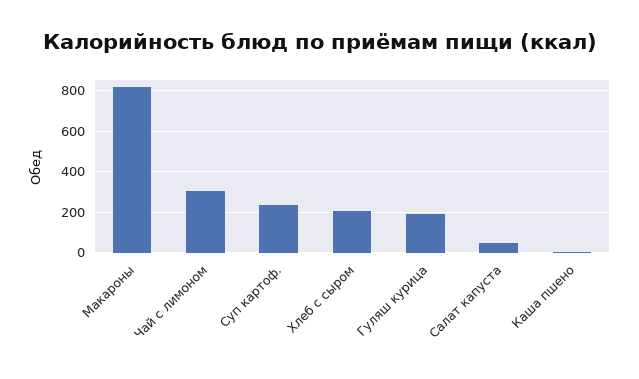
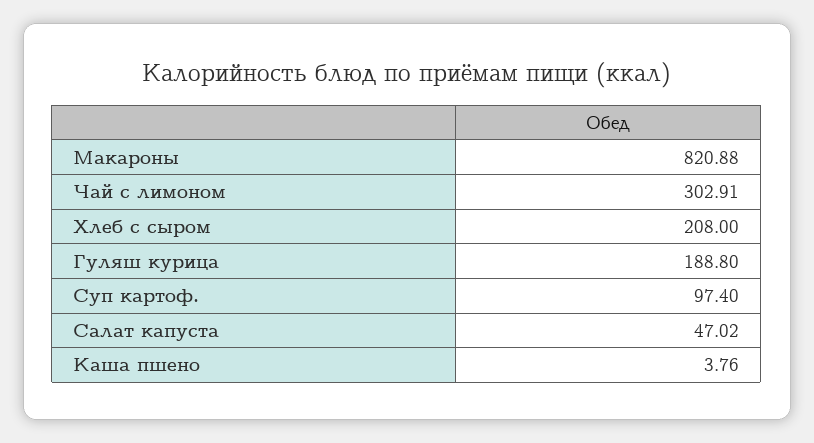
  {
    "Макароны": 820.88,
    "Чай с лимоном": 302.91,
-   "Суп картоф.": 250,
+   "Суп картоф.": 97.4,
    "Хлеб с сыром": 208,
    "Гуляш курица": 188.8,
    "Салат капуста": 47.02,
    "Каша пшено": 3.76
  }

